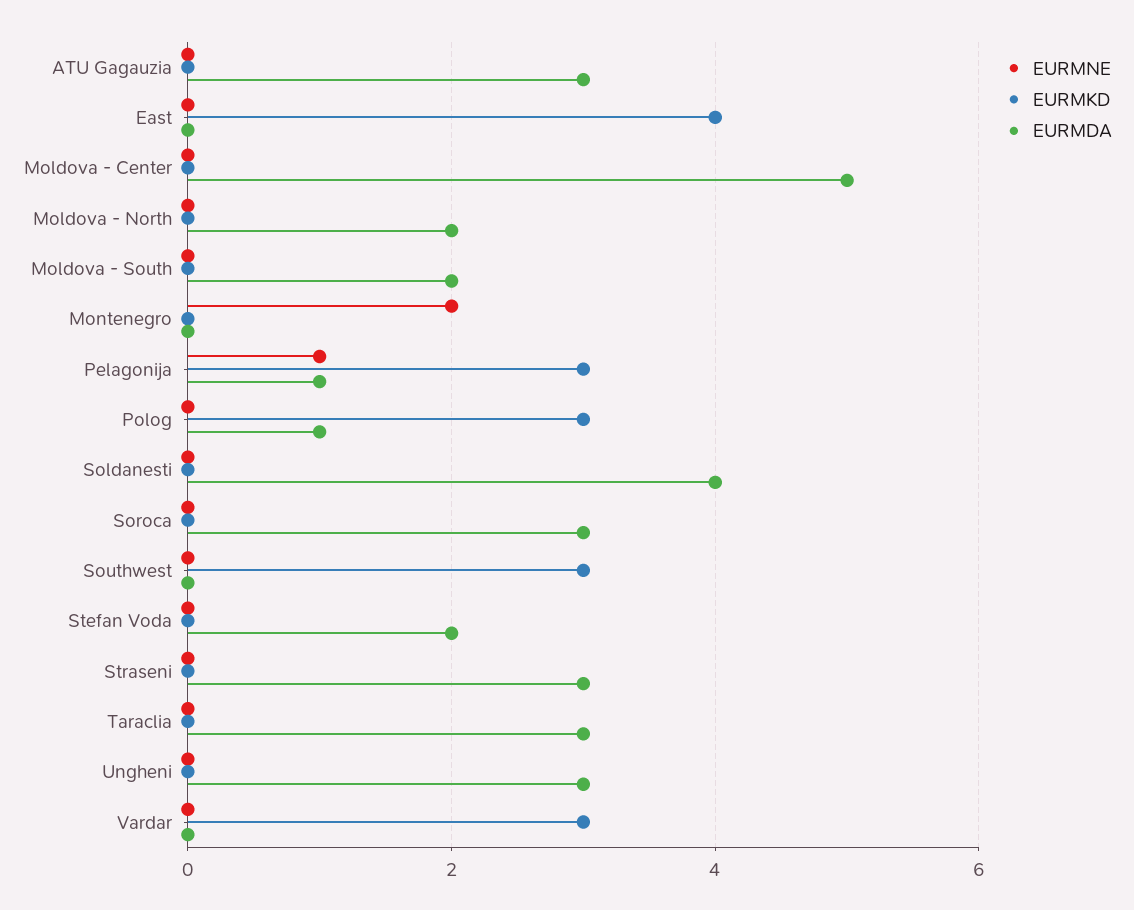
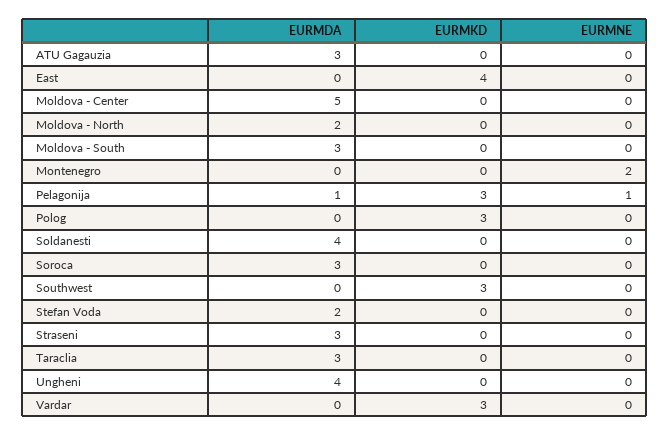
  {
    "EURMNE": {
      "ATU Gagauzia": 0,
      "East": 0,
      "Moldova - Center": 0,
      "Moldova - North": 0,
      "Moldova - South": 0,
      "Montenegro": 2,
      "Pelagonija": 1,
      "Polog": 0,
      "Soldanesti": 0,
      "Soroca": 0,
      "Southwest": 0,
      "Stefan Voda": 0,
      "Straseni": 0,
      "Taraclia": 0,
      "Ungheni": 0,
      "Vardar": 0
    },
    "EURMKD": {
      "ATU Gagauzia": 0,
      "East": 4,
      "Moldova - Center": 0,
      "Moldova - North": 0,
      "Moldova - South": 0,
      "Montenegro": 0,
      "Pelagonija": 3,
      "Polog": 3,
      "Soldanesti": 0,
      "Soroca": 0,
      "Southwest": 3,
      "Stefan Voda": 0,
      "Straseni": 0,
      "Taraclia": 0,
      "Ungheni": 0,
      "Vardar": 3
    },
    "EURMDA": {
      "ATU Gagauzia": 3,
      "East": 0,
      "Moldova - Center": 5,
      "Moldova - North": 2,
-     "Moldova - South": 2,
+     "Moldova - South": 3,
      "Montenegro": 0,
      "Pelagonija": 1,
-     "Polog": 1,
+     "Polog": 0,
      "Soldanesti": 4,
      "Soroca": 3,
      "Southwest": 0,
      "Stefan Voda": 2,
      "Straseni": 3,
      "Taraclia": 3,
-     "Ungheni": 3,
+     "Ungheni": 4,
      "Vardar": 0
    }
  }

